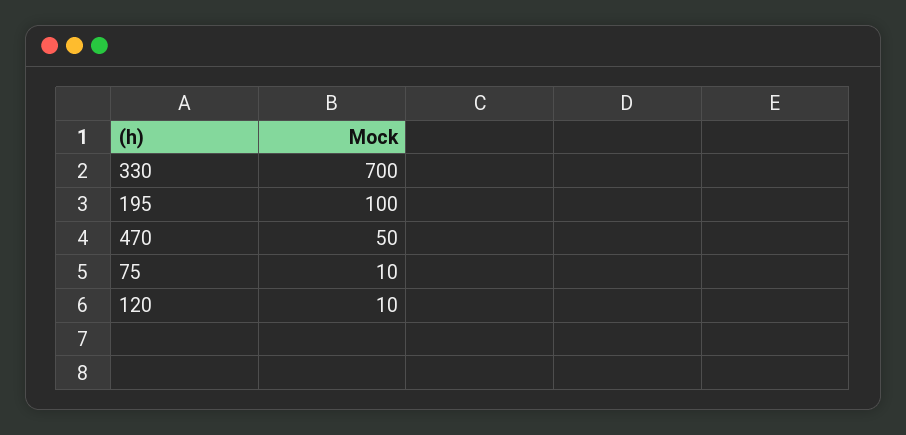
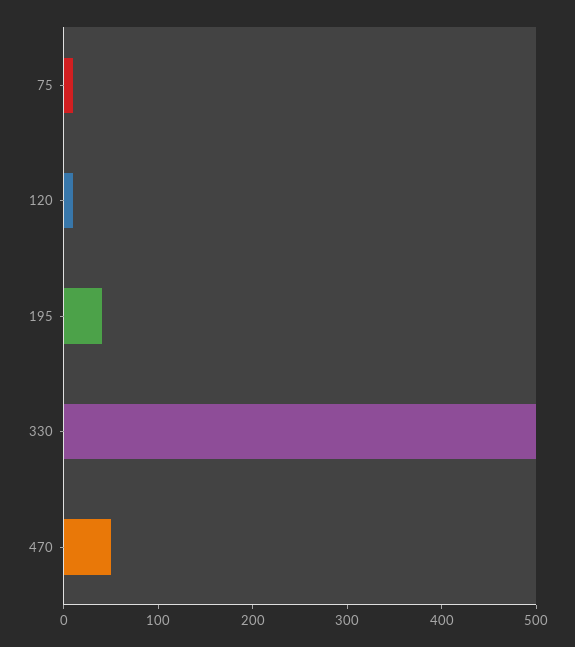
  {
-   "330": 700,
+   "330": 500,
-   "195": 100,
+   "195": 40,
    "470": 50,
    "75": 10,
    "120": 10
  }

